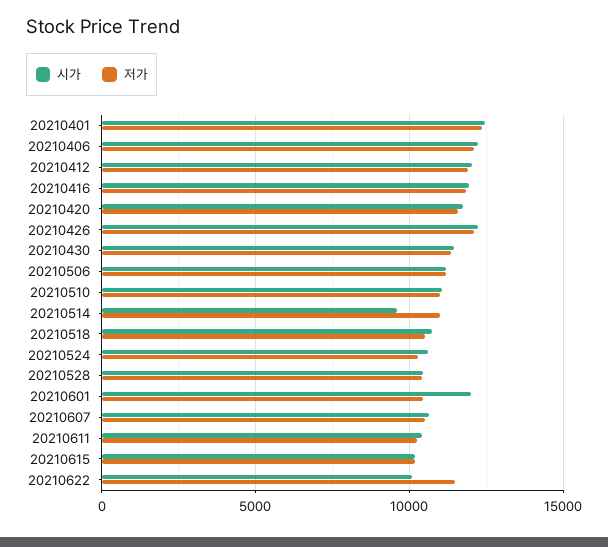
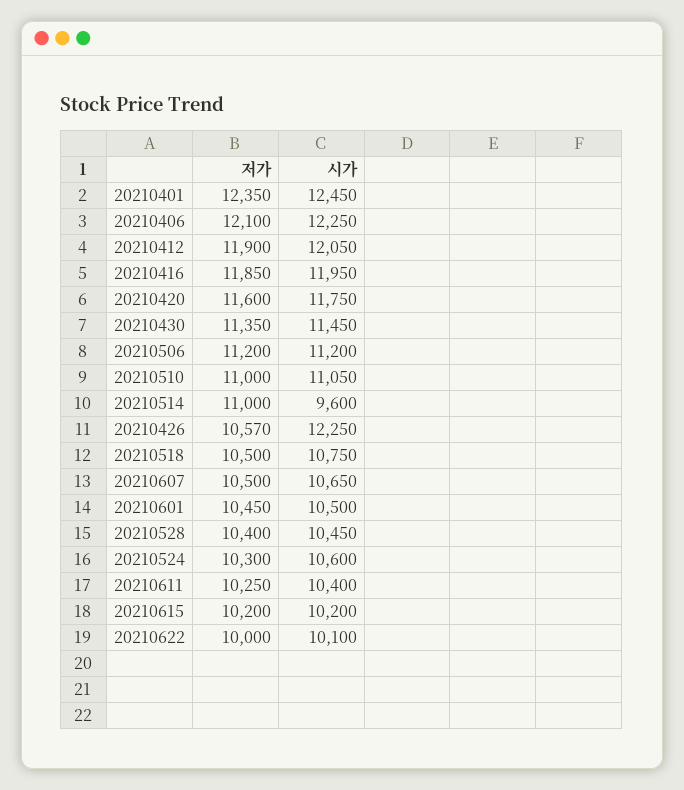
  {
    "시가": {
      "20210401": 12450,
      "20210406": 12250,
      "20210412": 12050,
      "20210416": 11950,
      "20210420": 11750,
      "20210426": 12250,
      "20210430": 11450,
      "20210506": 11200,
      "20210510": 11050,
      "20210514": 9600,
      "20210518": 10750,
      "20210524": 10600,
      "20210528": 10450,
-     "20210601": 12000,
+     "20210601": 10500,
      "20210607": 10650,
      "20210611": 10400,
      "20210615": 10200,
      "20210622": 10100
    },
    "저가": {
      "20210401": 12350,
      "20210406": 12100,
      "20210412": 11900,
      "20210416": 11850,
      "20210420": 11600,
-     "20210426": 12000,
+     "20210426": 10570,
      "20210430": 11350,
      "20210506": 11200,
      "20210510": 11000,
      "20210514": 11000,
      "20210518": 10500,
      "20210524": 10300,
      "20210528": 10400,
      "20210601": 10450,
      "20210607": 10500,
      "20210611": 10250,
      "20210615": 10200,
-     "20210622": 11500
+     "20210622": 10000
    }
  }

